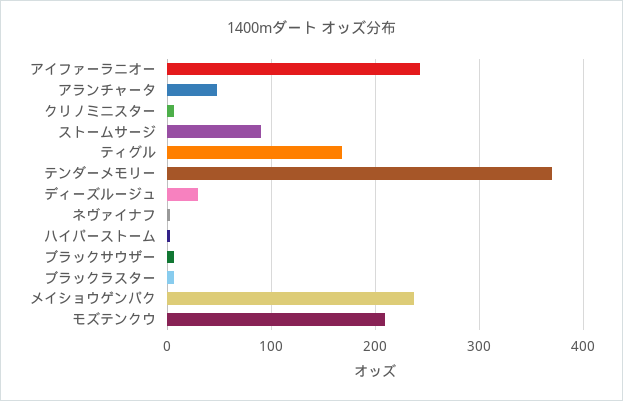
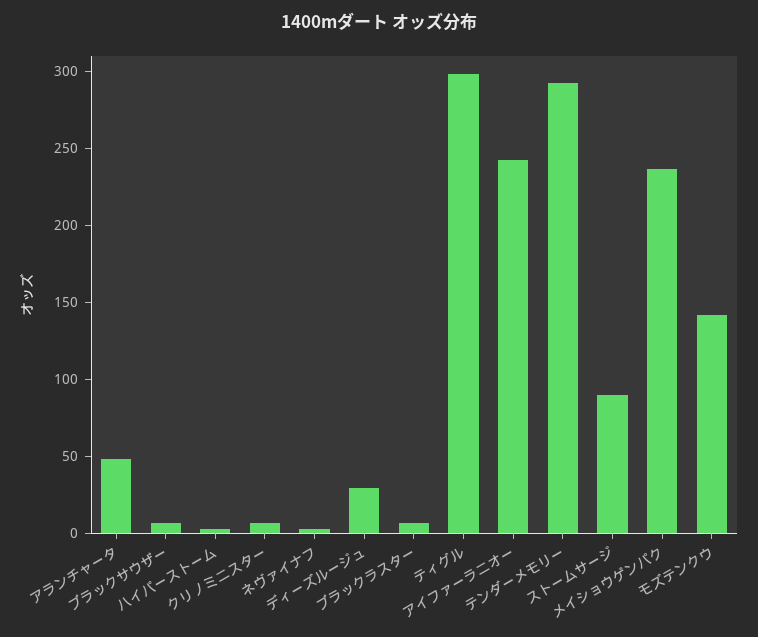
  {
    "アイファーラニオー": 240,
    "アランチャータ": 50,
    "クリノミニスター": 10,
    "ストームサージ": 90,
-   "ティグル": 170,
+   "ティグル": 300,
-   "テンダーメモリー": 370,
+   "テンダーメモリー": 290,
    "ディーズルージュ": 30,
    "ネヴァイナフ": 0,
    "ハイパーストーム": 0,
    "ブラックサウザー": 10,
    "ブラックラスター": 10,
    "メイショウゲンパク": 240,
-   "モズテンクウ": 210
+   "モズテンクウ": 140
  }

